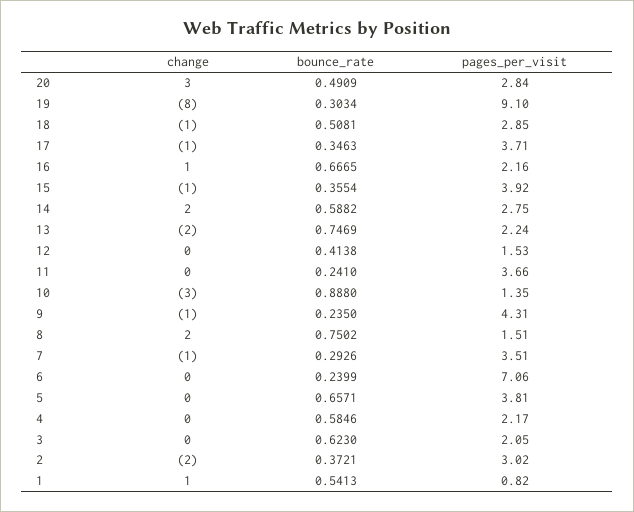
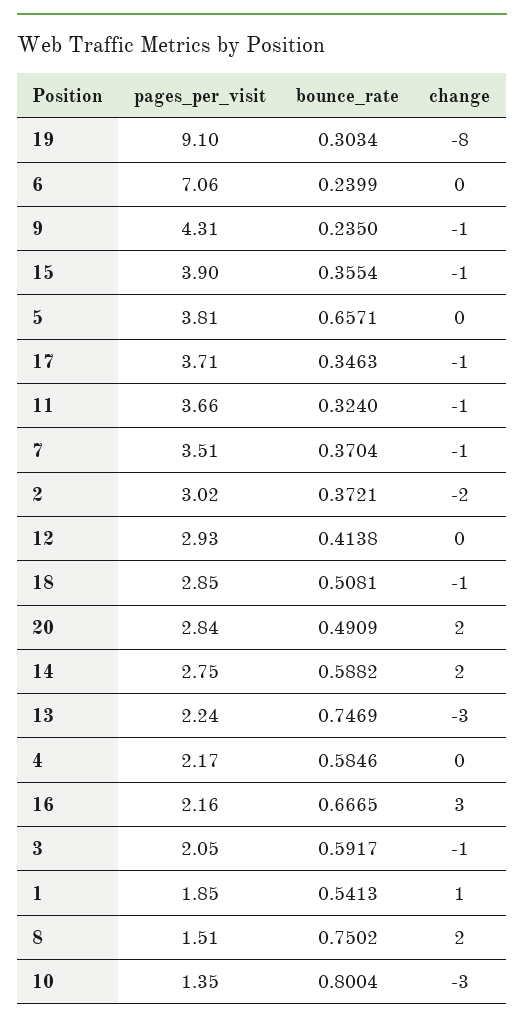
  {
    "change": {
-     "20": 3,
+     "20": 2,
      "19": -8,
      "18": -1,
      "17": -1,
-     "16": 1,
+     "16": 3,
      "15": -1,
      "14": 2,
-     "13": -2,
+     "13": -3,
      "12": 0,
-     "11": 0,
+     "11": -1,
      "10": -3,
      "9": -1,
      "8": 2,
      "7": -1,
      "6": 0,
      "5": 0,
      "4": 0,
-     "3": 0,
+     "3": -1,
      "2": -2,
      "1": 1
    },
    "bounce_rate": {
      "20": 0.4909,
      "19": 0.3034,
      "18": 0.5081,
      "17": 0.3463,
      "16": 0.6665,
      "15": 0.3554,
      "14": 0.5882,
      "13": 0.7469,
      "12": 0.4138,
-     "11": 0.241,
+     "11": 0.324,
-     "10": 0.888,
+     "10": 0.8004,
      "9": 0.235,
      "8": 0.7502,
-     "7": 0.2926,
+     "7": 0.3704,
      "6": 0.2399,
      "5": 0.6571,
      "4": 0.5846,
-     "3": 0.623,
+     "3": 0.5917,
      "2": 0.3721,
      "1": 0.5413
    },
    "pages_per_visit": {
      "20": 2.84,
      "19": 9.1,
      "18": 2.85,
      "17": 3.71,
      "16": 2.16,
-     "15": 3.92,
+     "15": 3.9,
      "14": 2.75,
      "13": 2.24,
-     "12": 1.53,
+     "12": 2.93,
      "11": 3.66,
      "10": 1.35,
      "9": 4.31,
      "8": 1.51,
      "7": 3.51,
      "6": 7.06,
      "5": 3.81,
      "4": 2.17,
      "3": 2.05,
      "2": 3.02,
-     "1": 0.82
+     "1": 1.85
    }
  }

